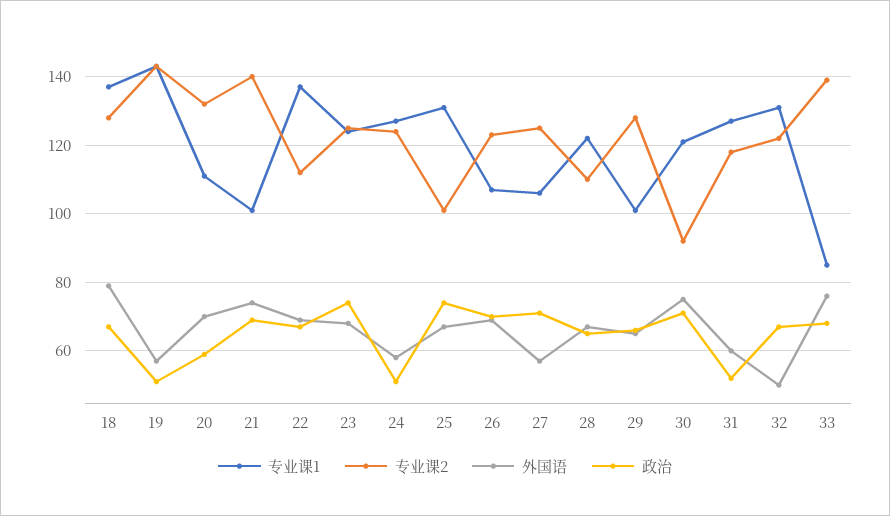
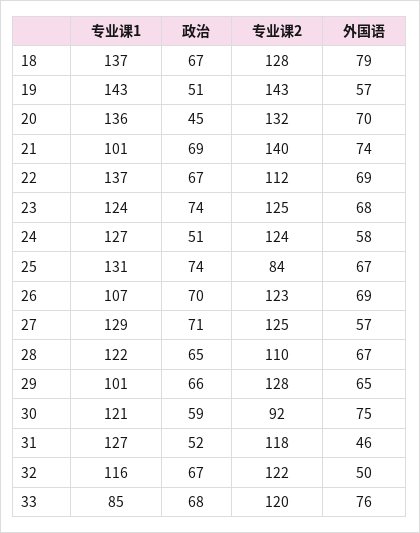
  {
    "专业课1": {
      "18": 137,
      "19": 143,
-     "20": 110,
+     "20": 136,
      "21": 101,
      "22": 137,
      "23": 124,
      "24": 127,
      "25": 131,
      "26": 107,
-     "27": 105,
+     "27": 129,
      "28": 122,
      "29": 101,
      "30": 121,
      "31": 127,
-     "32": 130,
+     "32": 116,
      "33": 85
    },
    "专业课2": {
      "18": 128,
      "19": 143,
      "20": 132,
      "21": 140,
      "22": 112,
      "23": 125,
      "24": 124,
-     "25": 100,
+     "25": 84,
      "26": 123,
      "27": 125,
      "28": 110,
      "29": 128,
      "30": 92,
      "31": 118,
      "32": 122,
-     "33": 140
+     "33": 120
    },
    "外国语": {
      "18": 79,
      "19": 57,
      "20": 70,
      "21": 74,
      "22": 69,
      "23": 68,
      "24": 58,
      "25": 67,
      "26": 69,
      "27": 57,
      "28": 67,
      "29": 65,
      "30": 75,
-     "31": 60,
+     "31": 46,
      "32": 50,
      "33": 76
    },
    "政治": {
      "18": 67,
      "19": 51,
-     "20": 60,
+     "20": 45,
      "21": 69,
      "22": 67,
      "23": 74,
      "24": 51,
      "25": 74,
      "26": 70,
      "27": 71,
      "28": 65,
      "29": 66,
-     "30": 70,
+     "30": 59,
      "31": 52,
      "32": 67,
      "33": 68
    }
  }

